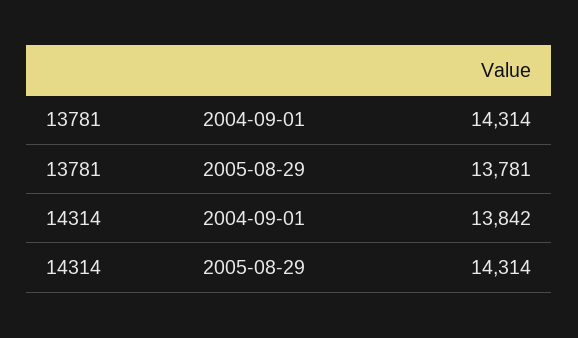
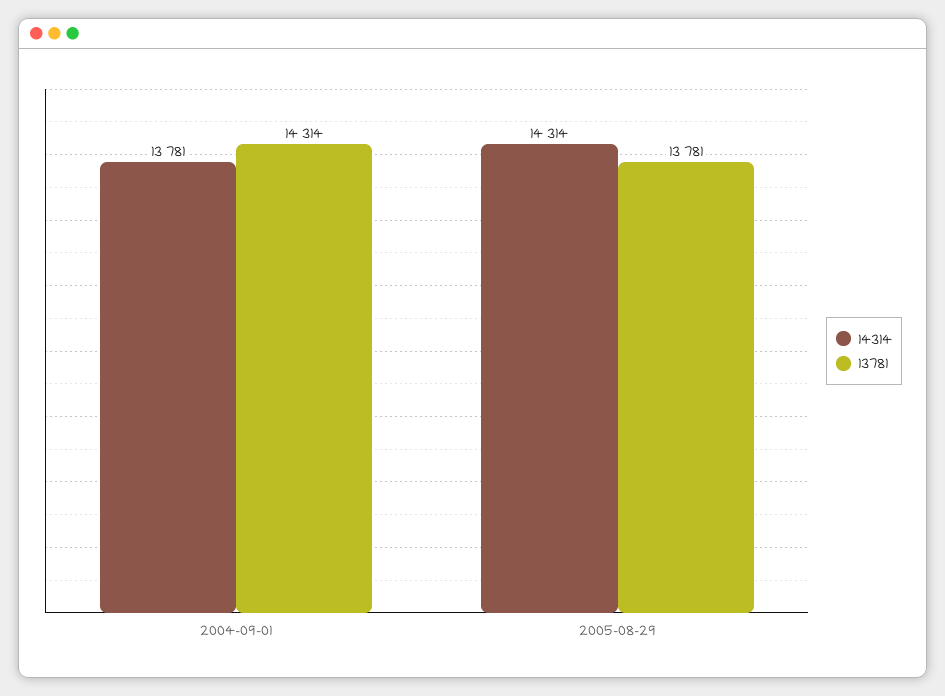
  {
    "13781": {
      "2004-09-01": 14314,
      "2005-08-29": 13781
    },
    "14314": {
-     "2004-09-01": 13842,
+     "2004-09-01": 13781,
      "2005-08-29": 14314
    }
  }

